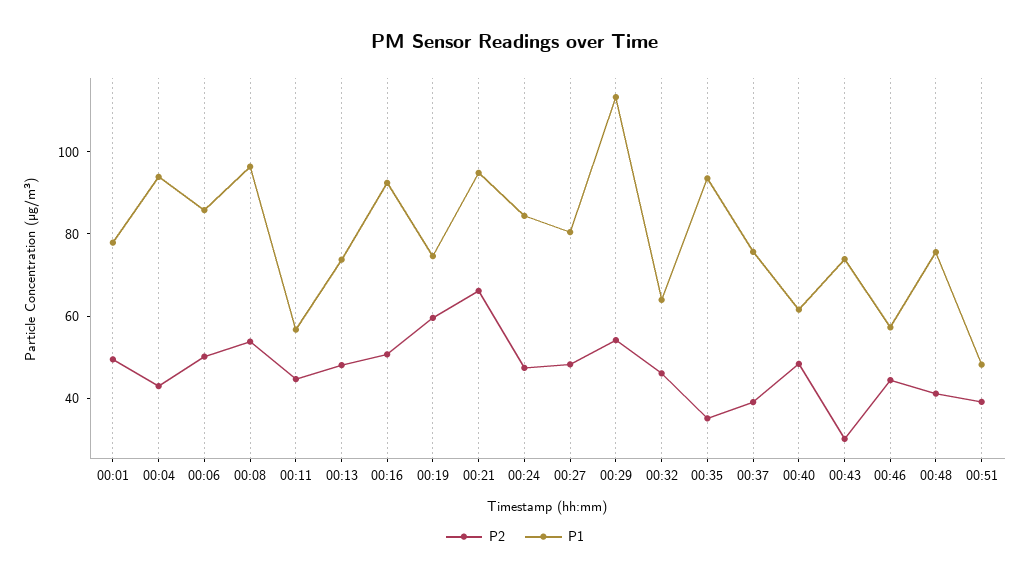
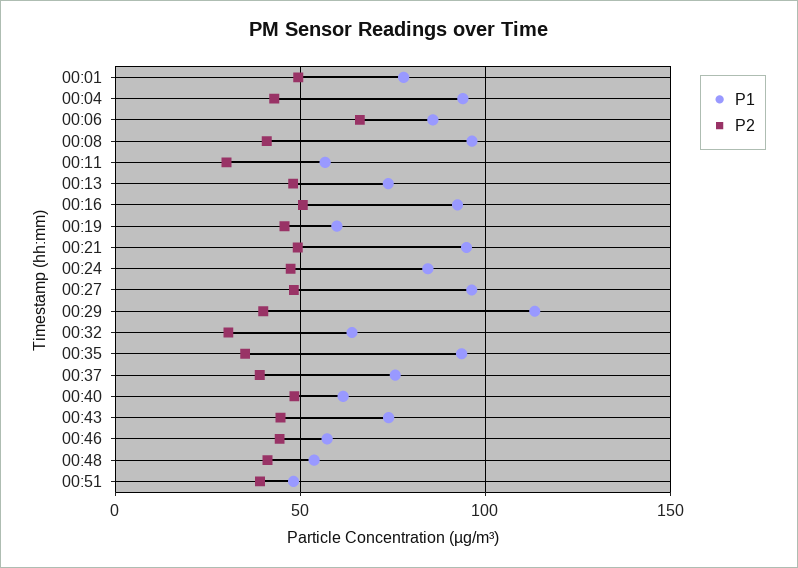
  {
    "P2": {
      "00:01": 50,
      "00:04": 45,
-     "00:06": 50,
+     "00:06": 65,
-     "00:08": 55,
+     "00:08": 40,
-     "00:11": 45,
+     "00:11": 30,
      "00:13": 50,
      "00:16": 50,
-     "00:19": 60,
+     "00:19": 45,
-     "00:21": 65,
+     "00:21": 50,
      "00:24": 45,
      "00:27": 50,
-     "00:29": 55,
+     "00:29": 40,
-     "00:32": 45,
+     "00:32": 30,
      "00:35": 35,
      "00:37": 40,
      "00:40": 50,
-     "00:43": 30,
+     "00:43": 45,
      "00:46": 45,
      "00:48": 40,
      "00:51": 40
    },
    "P1": {
      "00:01": 80,
      "00:04": 95,
      "00:06": 85,
      "00:08": 95,
      "00:11": 55,
      "00:13": 75,
      "00:16": 90,
-     "00:19": 75,
+     "00:19": 60,
      "00:21": 95,
      "00:24": 85,
-     "00:27": 80,
+     "00:27": 95,
      "00:29": 115,
      "00:32": 65,
      "00:35": 95,
      "00:37": 75,
      "00:40": 60,
      "00:43": 75,
      "00:46": 55,
-     "00:48": 75,
+     "00:48": 55,
      "00:51": 50
    }
  }

